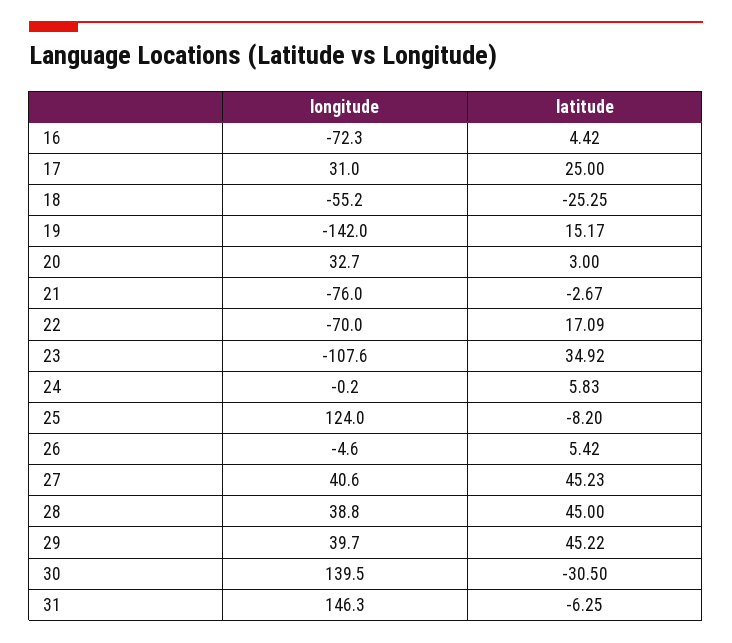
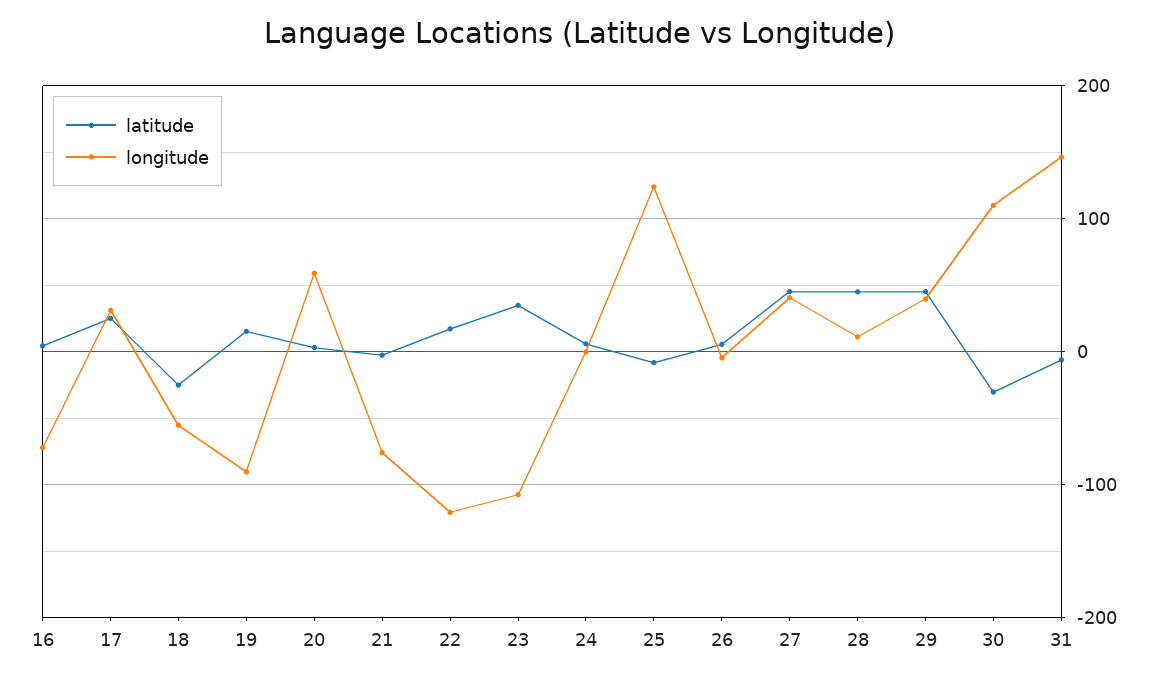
  {
    "longitude": {
      "16": -72.3,
      "17": 31,
      "18": -55.2,
-     "19": -142,
+     "19": -90,
-     "20": 32.7,
+     "20": 60,
      "21": -76,
-     "22": -70,
+     "22": -120,
      "23": -107.6,
      "24": -0.2,
      "25": 124,
      "26": -4.6,
      "27": 40.6,
-     "28": 38.8,
+     "28": 10,
      "29": 39.7,
-     "30": 139.5,
+     "30": 110,
      "31": 146.3
    },
    "latitude": {
      "16": 4.42,
      "17": 25,
      "18": -25.25,
      "19": 15.17,
      "20": 3,
      "21": -2.67,
      "22": 17.09,
      "23": 34.92,
      "24": 5.83,
      "25": -8.2,
      "26": 5.42,
      "27": 45.23,
      "28": 45,
      "29": 45.22,
      "30": -30.5,
      "31": -6.25
    }
  }

